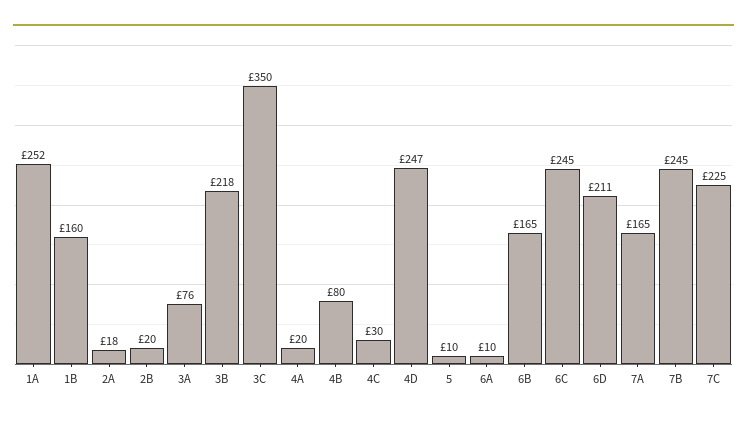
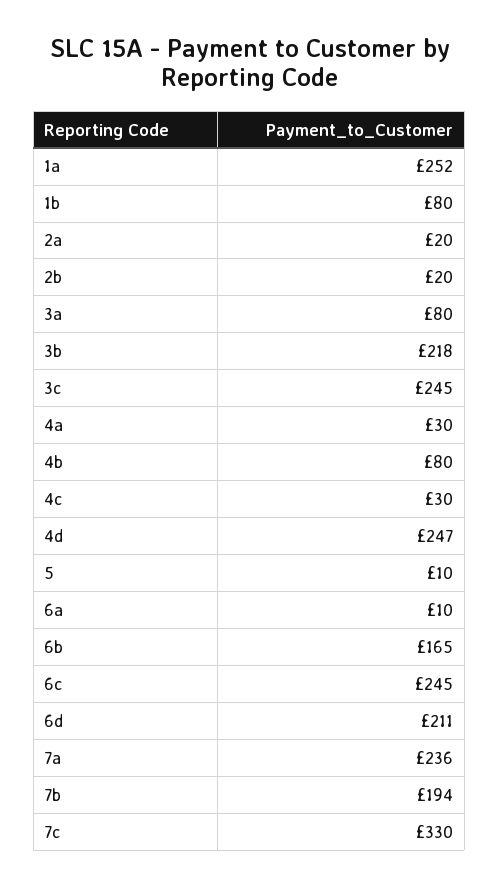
  {
    "1A": 252,
-   "1B": 160,
+   "1B": 80,
-   "2A": 18,
+   "2A": 20,
    "2B": 20,
-   "3A": 76,
+   "3A": 80,
    "3B": 218,
-   "3C": 350,
+   "3C": 245,
-   "4A": 20,
+   "4A": 30,
    "4B": 80,
    "4C": 30,
    "4D": 247,
    "5": 10,
    "6A": 10,
    "6B": 165,
    "6C": 245,
    "6D": 211,
-   "7A": 165,
+   "7A": 236,
-   "7B": 245,
+   "7B": 194,
-   "7C": 225
+   "7C": 330
  }

